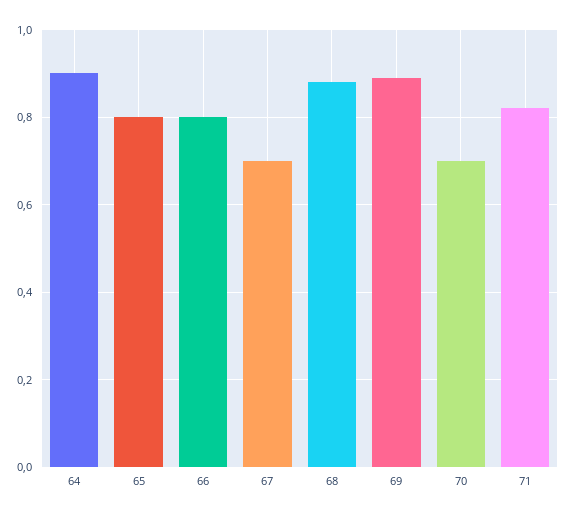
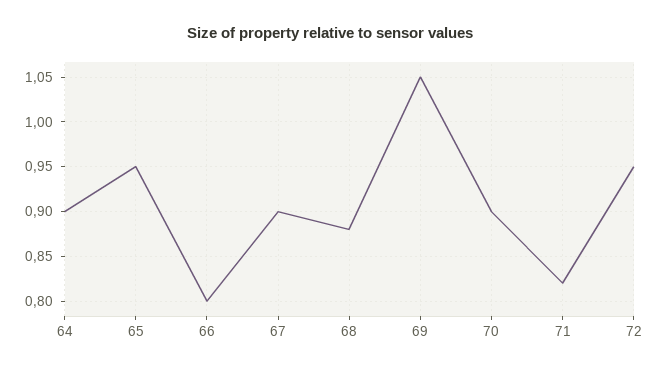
  {
    "64": 0.9,
-   "65": 0.8,
+   "65": 0.95,
    "66": 0.8,
-   "67": 0.7,
+   "67": 0.9,
    "68": 0.88,
-   "69": 0.9,
+   "69": 1.05,
-   "70": 0.7,
+   "70": 0.9,
-   "71": 0.82
+   "71": 0.82,
+   "72": 0.95
  }

